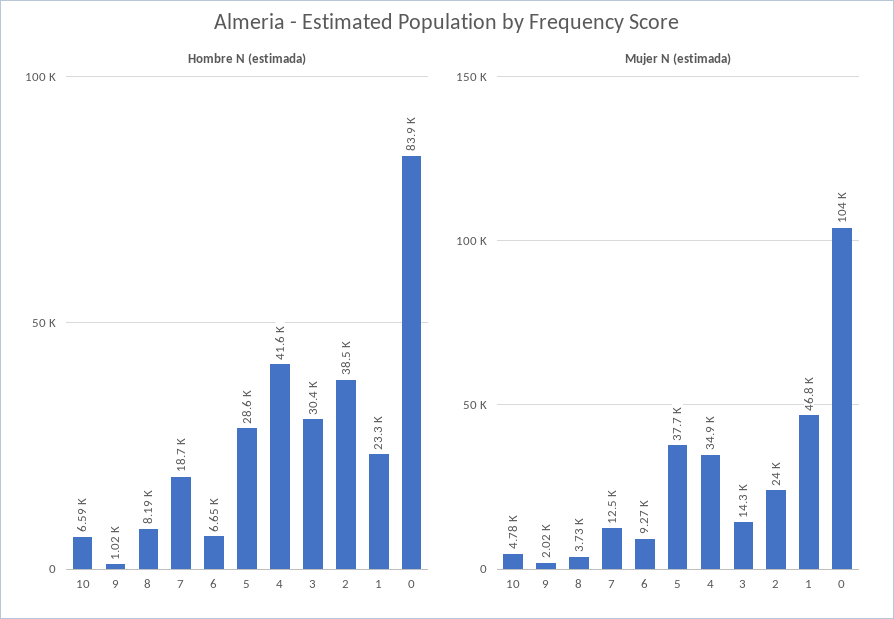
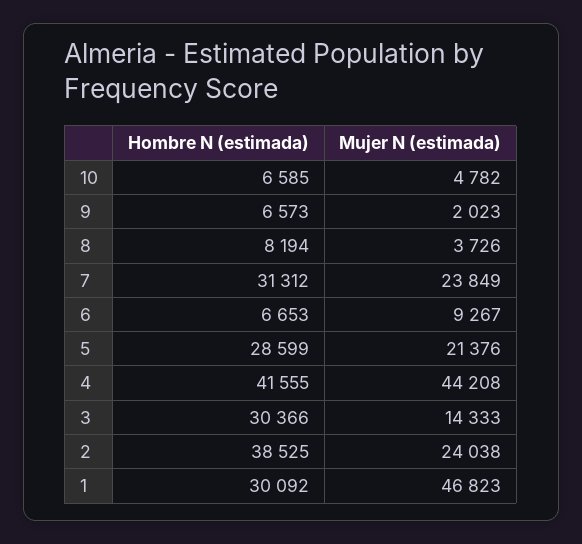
  {
    "Hombre N (estimada)": {
      "10": 6585,
-     "9": 1020,
+     "9": 6573,
      "8": 8194,
-     "7": 18700,
+     "7": 31312,
      "6": 6653,
      "5": 28599,
      "4": 41555,
      "3": 30366,
      "2": 38525,
-     "1": 23300,
+     "1": 30092
-     "0": 83900
    },
    "Mujer N (estimada)": {
      "10": 4782,
      "9": 2023,
      "8": 3726,
-     "7": 12500,
+     "7": 23849,
      "6": 9267,
-     "5": 37700,
+     "5": 21376,
-     "4": 34900,
+     "4": 44208,
      "3": 14333,
      "2": 24038,
-     "1": 46823,
+     "1": 46823
-     "0": 104000
    }
  }

